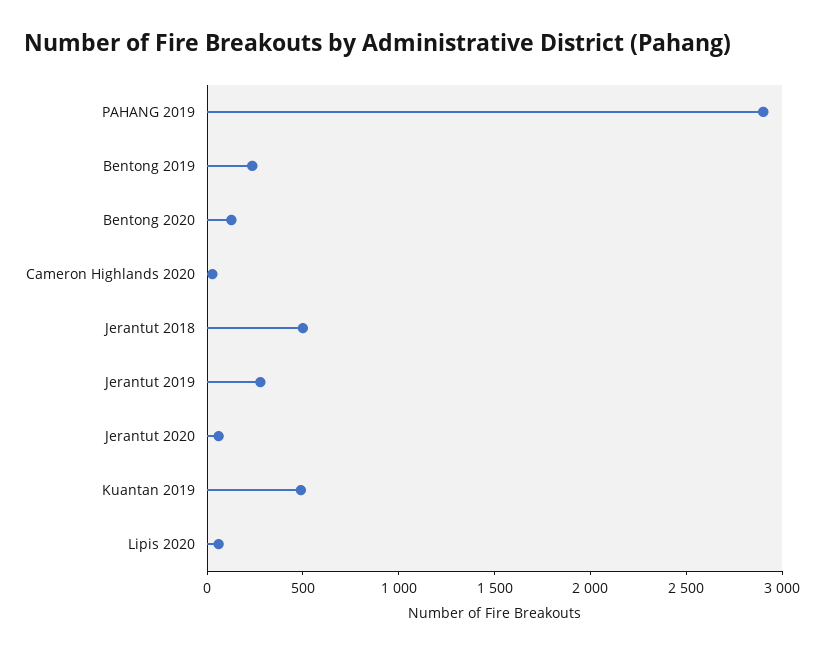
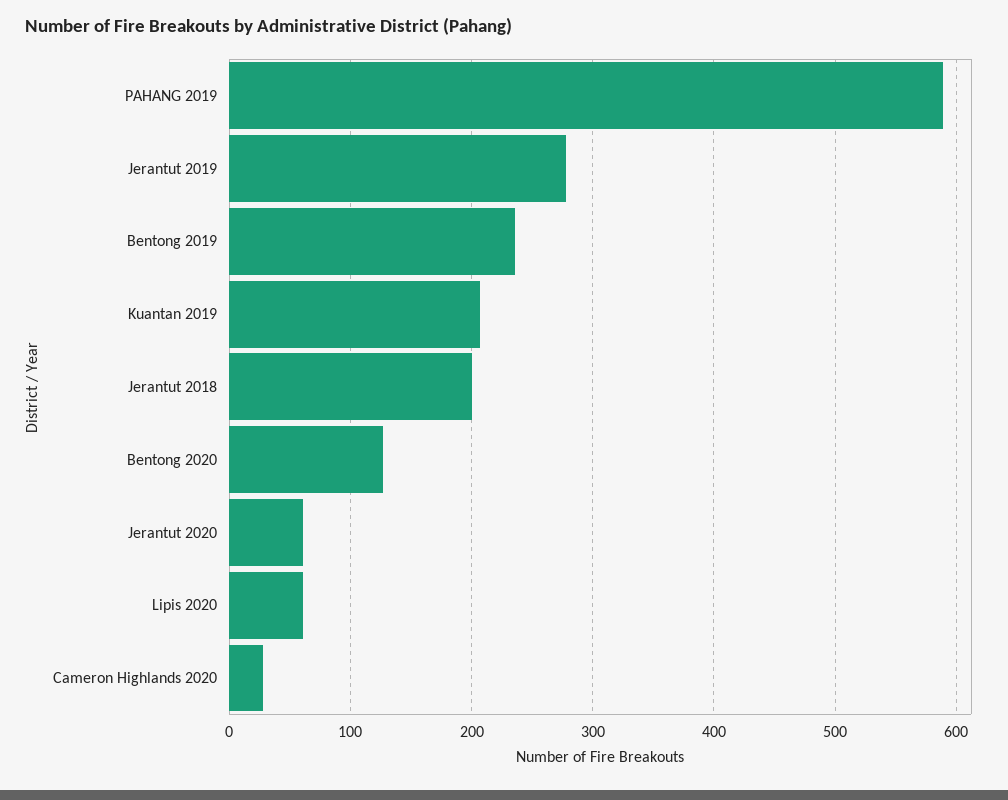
  {
-   "PAHANG 2019": 2900,
+   "PAHANG 2019": 590,
    "Bentong 2019": 240,
    "Bentong 2020": 130,
    "Cameron Highlands 2020": 30,
-   "Jerantut 2018": 500,
+   "Jerantut 2018": 200,
    "Jerantut 2019": 280,
    "Jerantut 2020": 60,
-   "Kuantan 2019": 500,
+   "Kuantan 2019": 210,
    "Lipis 2020": 60
  }

